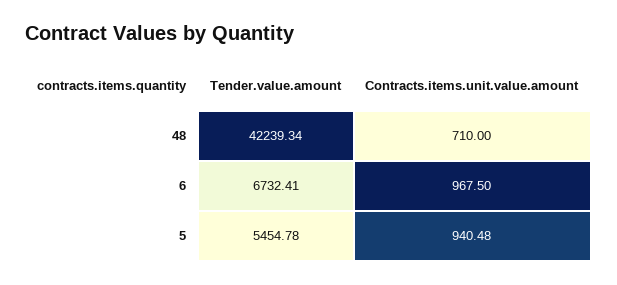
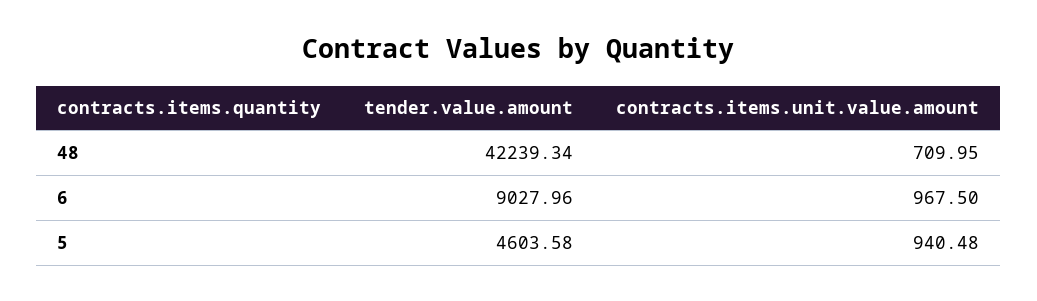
  {
    "Tender.value.amount": {
      "48": 42239.34,
-     "6": 6732.41,
+     "6": 9027.96,
-     "5": 5454.78
+     "5": 4603.58
    },
    "Contracts.items.unit.value.amount": {
-     "48": 710,
+     "48": 709.95,
      "6": 967.5,
      "5": 940.48
    }
  }

